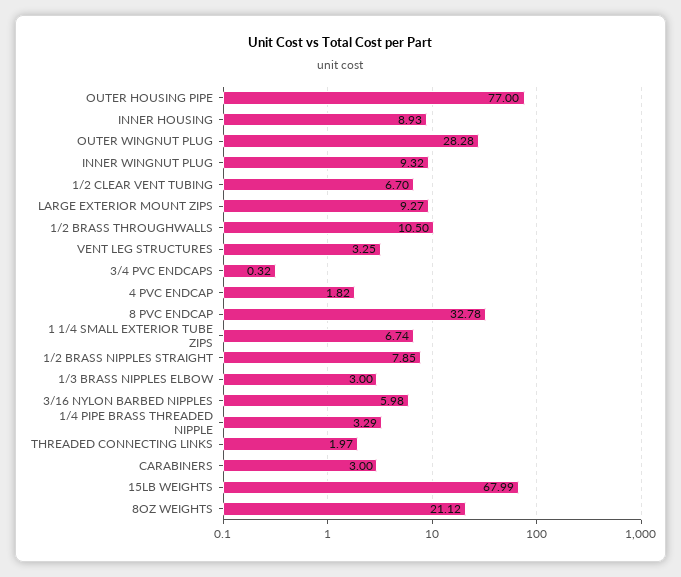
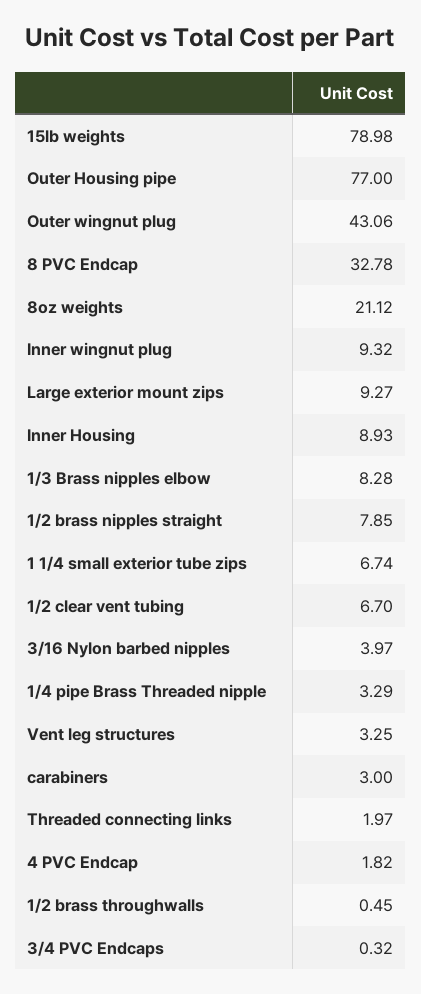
  {
    "OUTER HOUSING PIPE": 77,
    "INNER HOUSING": 8.93,
-   "OUTER WINGNUT PLUG": 28.28,
+   "OUTER WINGNUT PLUG": 43.06,
    "INNER WINGNUT PLUG": 9.32,
    "1/2 CLEAR VENT TUBING": 6.7,
    "LARGE EXTERIOR MOUNT ZIPS": 9.27,
-   "1/2 BRASS THROUGHWALLS": 10.5,
+   "1/2 BRASS THROUGHWALLS": 0.45,
    "VENT LEG STRUCTURES": 3.25,
    "3/4 PVC ENDCAPS": 0.32,
    "4 PVC ENDCAP": 1.82,
    "8 PVC ENDCAP": 32.78,
    "1 1/4 SMALL EXTERIOR TUBE ZIPS": 6.74,
    "1/2 BRASS NIPPLES STRAIGHT": 7.85,
-   "1/3 BRASS NIPPLES ELBOW": 3,
+   "1/3 BRASS NIPPLES ELBOW": 8.28,
-   "3/16 NYLON BARBED NIPPLES": 5.98,
+   "3/16 NYLON BARBED NIPPLES": 3.97,
    "1/4 PIPE BRASS THREADED NIPPLE": 3.29,
    "THREADED CONNECTING LINKS": 1.97,
    "CARABINERS": 3,
-   "15LB WEIGHTS": 67.99,
+   "15LB WEIGHTS": 78.98,
    "8OZ WEIGHTS": 21.12
  }

